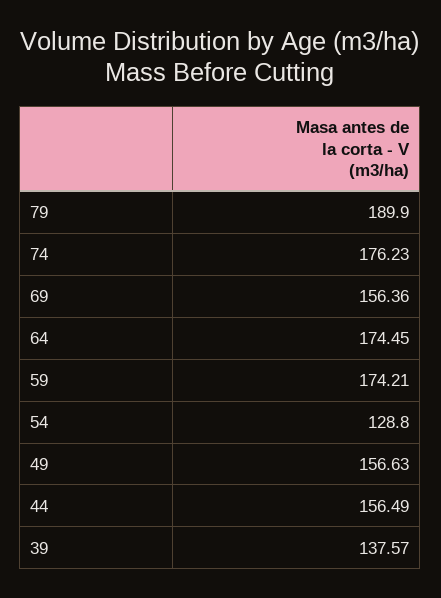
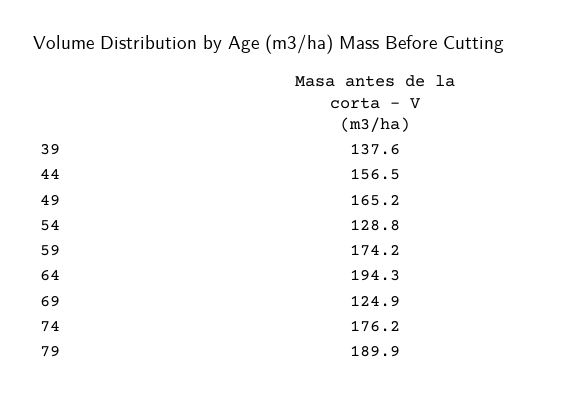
  {
    "79": 189.9,
    "74": 176.23,
-   "69": 156.36,
+   "69": 124.9,
-   "64": 174.45,
+   "64": 194.3,
    "59": 174.21,
    "54": 128.8,
-   "49": 156.63,
+   "49": 165.2,
    "44": 156.49,
    "39": 137.57
  }

